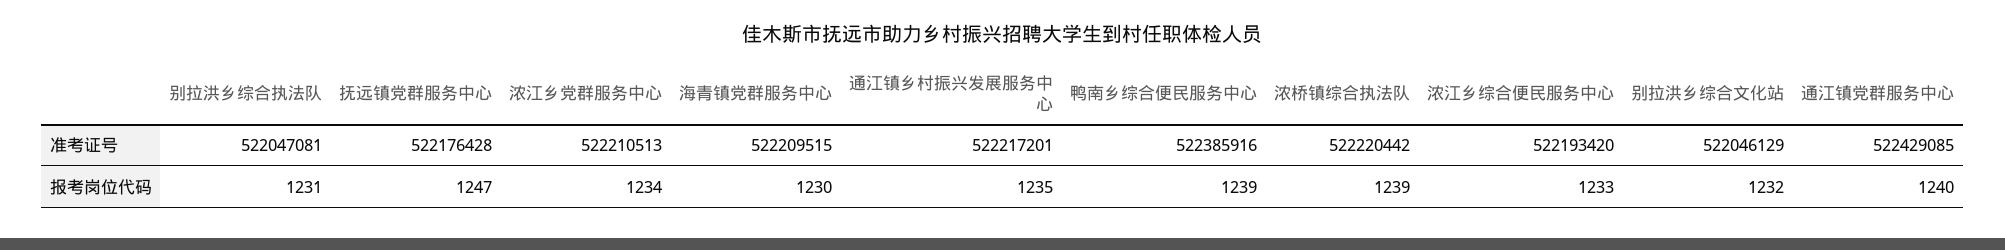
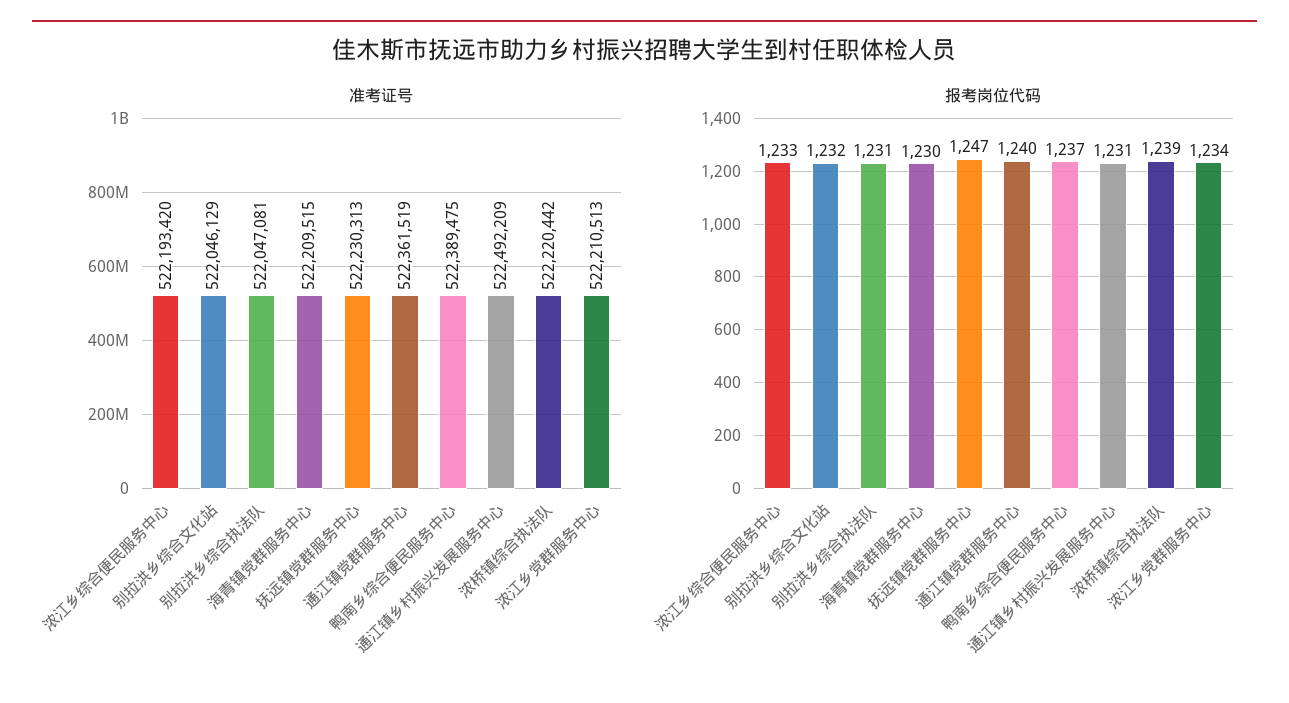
  {
    "准考证号": {
      "别拉洪乡综合执法队": 522047081,
-     "抚远镇党群服务中心": 522176428,
+     "抚远镇党群服务中心": 522230313,
      "浓江乡党群服务中心": 522210513,
      "海青镇党群服务中心": 522209515,
-     "通江镇乡村振兴发展服务中心": 522217201,
+     "通江镇乡村振兴发展服务中心": 522492209,
-     "鸭南乡综合便民服务中心": 522385916,
+     "鸭南乡综合便民服务中心": 522389475,
      "浓桥镇综合执法队": 522220442,
      "浓江乡综合便民服务中心": 522193420,
      "别拉洪乡综合文化站": 522046129,
-     "通江镇党群服务中心": 522429085
+     "通江镇党群服务中心": 522361519
    },
    "报考岗位代码": {
      "别拉洪乡综合执法队": 1231,
      "抚远镇党群服务中心": 1247,
      "浓江乡党群服务中心": 1234,
      "海青镇党群服务中心": 1230,
-     "通江镇乡村振兴发展服务中心": 1235,
+     "通江镇乡村振兴发展服务中心": 1231,
-     "鸭南乡综合便民服务中心": 1239,
+     "鸭南乡综合便民服务中心": 1237,
      "浓桥镇综合执法队": 1239,
      "浓江乡综合便民服务中心": 1233,
      "别拉洪乡综合文化站": 1232,
      "通江镇党群服务中心": 1240
    }
  }

